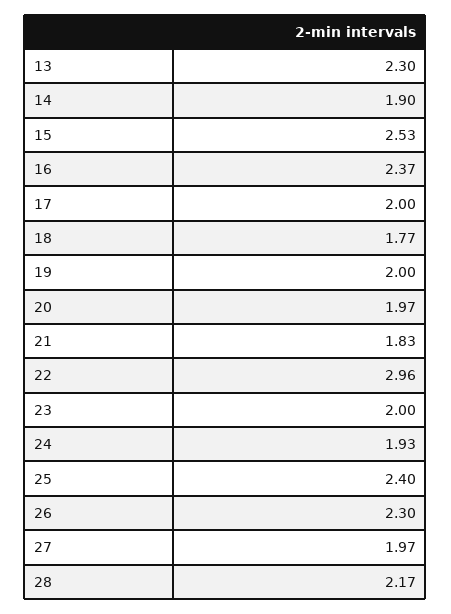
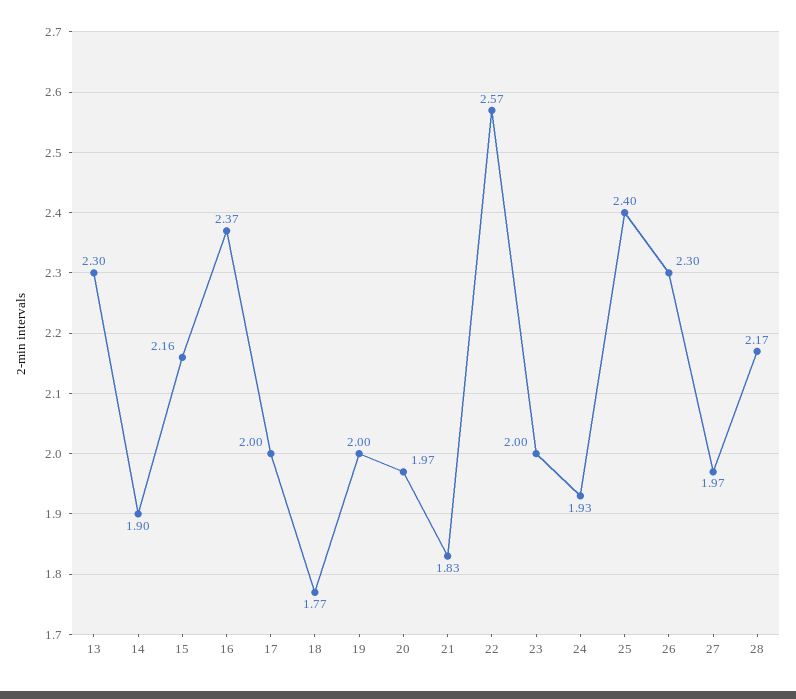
  {
    "13": 2.3,
    "14": 1.9,
-   "15": 2.53,
+   "15": 2.16,
    "16": 2.37,
    "17": 2,
    "18": 1.77,
    "19": 2,
    "20": 1.97,
    "21": 1.83,
-   "22": 2.96,
+   "22": 2.57,
    "23": 2,
    "24": 1.93,
    "25": 2.4,
    "26": 2.3,
    "27": 1.97,
    "28": 2.17
  }

